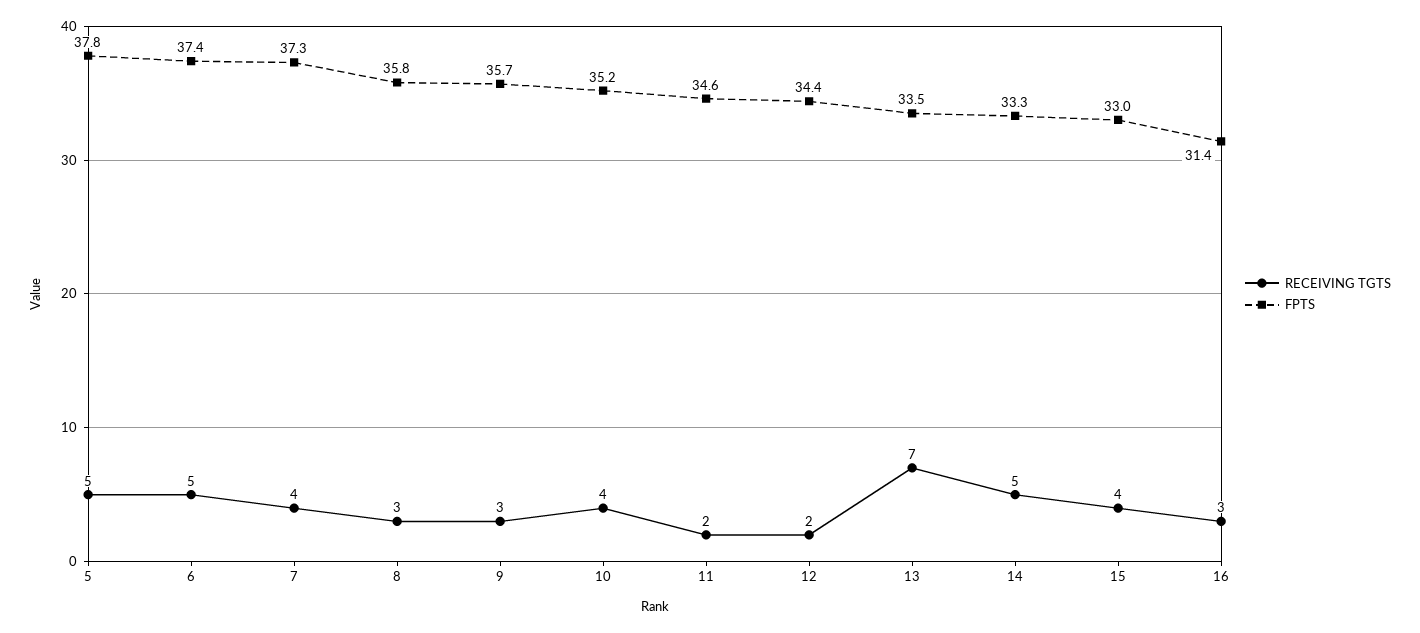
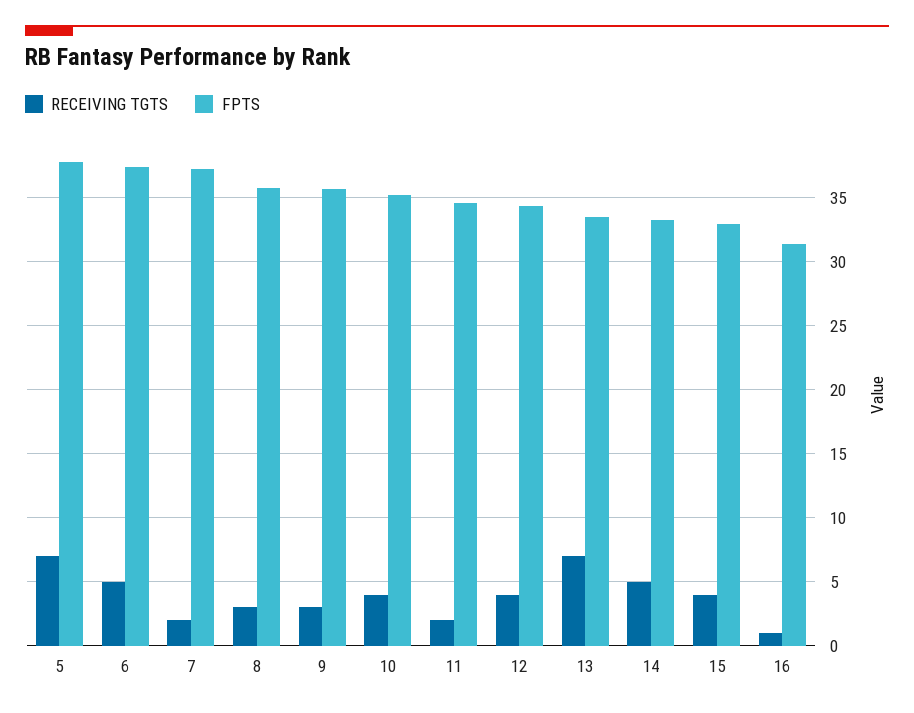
  {
    "RECEIVING TGTS": {
-     "5": 5,
+     "5": 7,
      "6": 5,
-     "7": 4,
+     "7": 2,
      "8": 3,
      "9": 3,
      "10": 4,
      "11": 2,
-     "12": 2,
+     "12": 4,
      "13": 7,
      "14": 5,
      "15": 4,
-     "16": 3
+     "16": 1
    },
    "FPTS": {
      "5": 37.8,
      "6": 37.4,
      "7": 37.3,
      "8": 35.8,
      "9": 35.7,
      "10": 35.2,
      "11": 34.6,
      "12": 34.4,
      "13": 33.5,
      "14": 33.3,
      "15": 33,
      "16": 31.4
    }
  }

